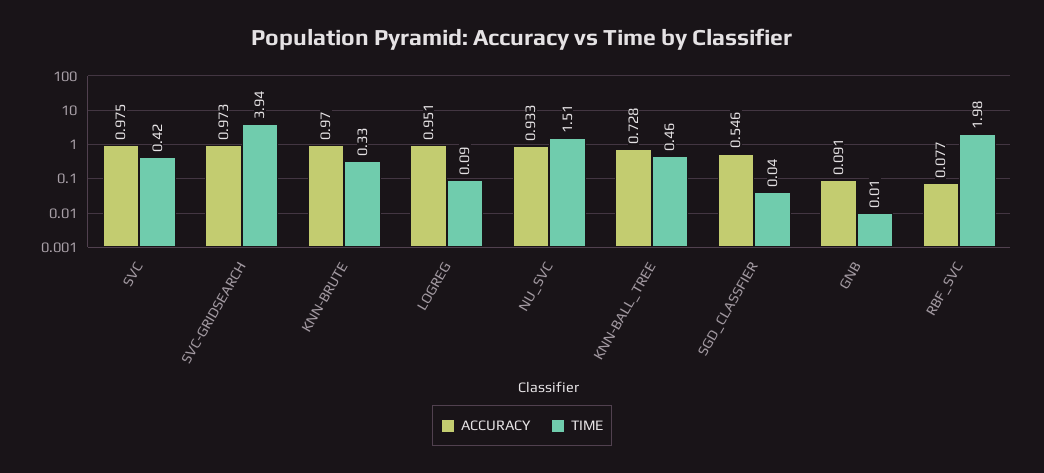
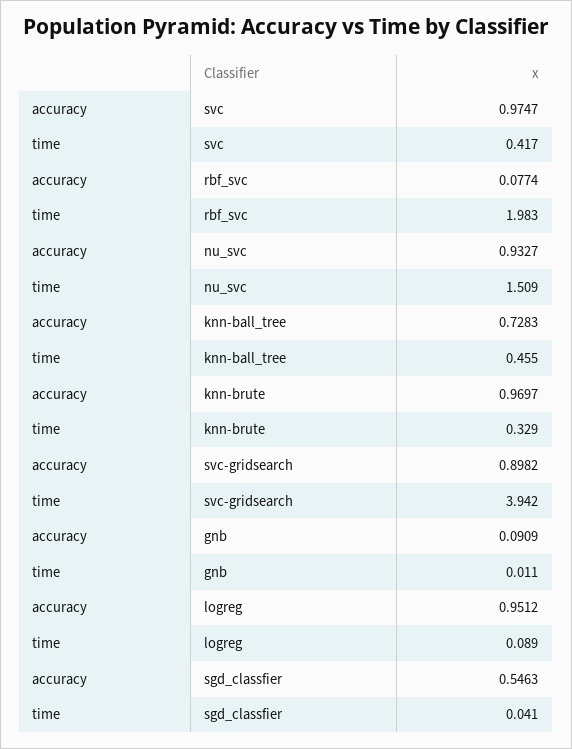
  {
    "ACCURACY": {
      "SVC": 0.9747,
-     "SVC-GRIDSEARCH": 0.973,
+     "SVC-GRIDSEARCH": 0.8982,
      "KNN-BRUTE": 0.9697,
      "LOGREG": 0.9512,
      "NU_SVC": 0.9327,
      "KNN-BALL_TREE": 0.7283,
      "SGD_CLASSFIER": 0.5463,
      "GNB": 0.0909,
      "RBF_SVC": 0.0774
    },
    "TIME": {
      "SVC": 0.417,
      "SVC-GRIDSEARCH": 3.942,
      "KNN-BRUTE": 0.329,
      "LOGREG": 0.089,
      "NU_SVC": 1.509,
      "KNN-BALL_TREE": 0.455,
      "SGD_CLASSFIER": 0.041,
      "GNB": 0.011,
      "RBF_SVC": 1.983
    }
  }

